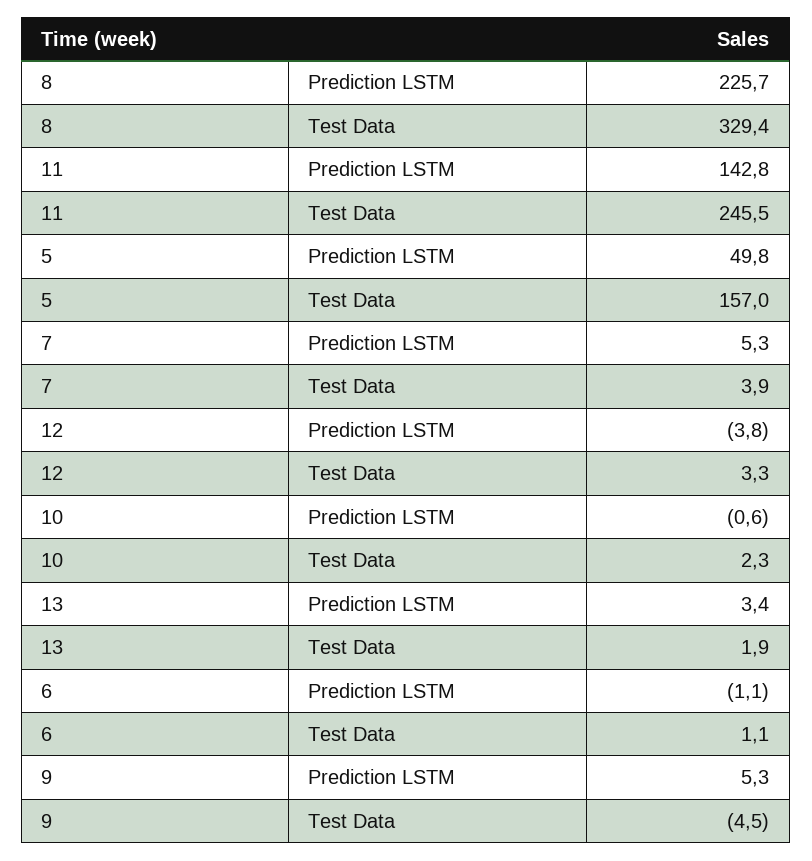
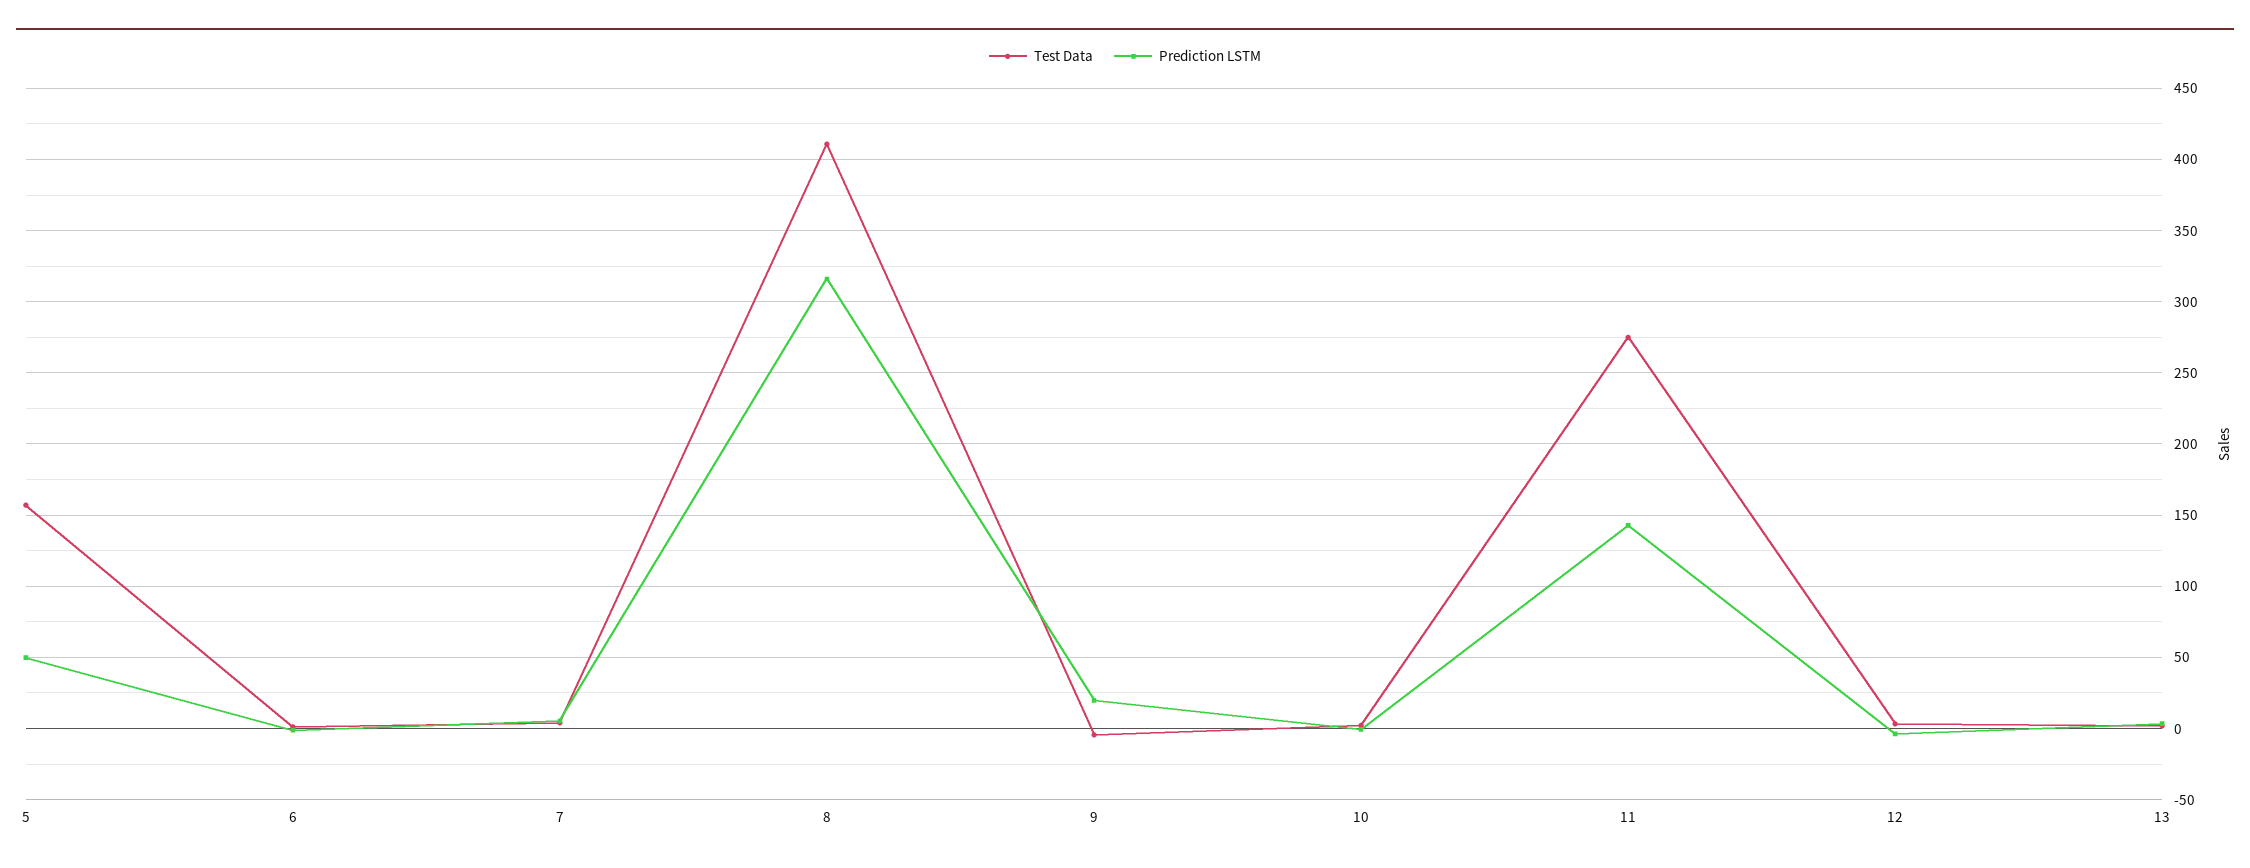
  {
    "Prediction LSTM": {
-     "8": 225.7,
+     "8": 315,
      "11": 142.8,
      "5": 49.8,
      "7": 5.3,
      "12": -3.8,
      "10": -0.6,
      "13": 3.4,
      "6": -1.1,
-     "9": 5.3
+     "9": 20
    },
    "Test Data": {
-     "8": 329.4,
+     "8": 410,
-     "11": 245.5,
+     "11": 275,
      "5": 157,
      "7": 3.9,
      "12": 3.3,
      "10": 2.3,
      "13": 1.9,
      "6": 1.1,
      "9": -4.5
    }
  }

